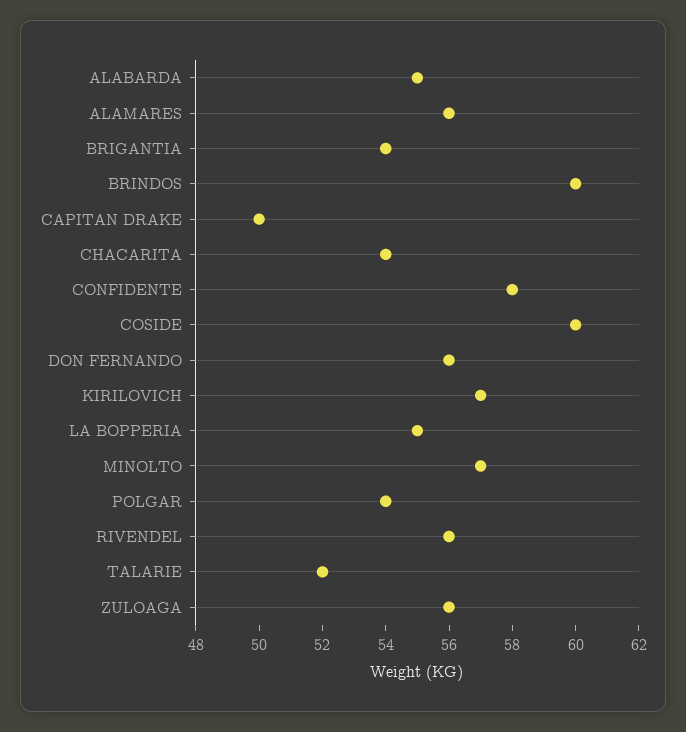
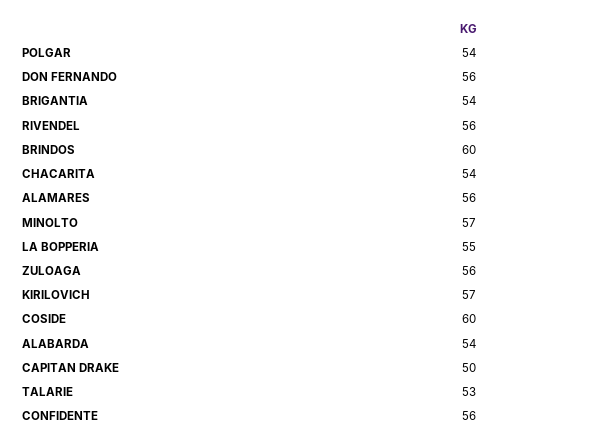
  {
-   "ALABARDA": 55,
+   "ALABARDA": 54,
    "ALAMARES": 56,
    "BRIGANTIA": 54,
    "BRINDOS": 60,
    "CAPITAN DRAKE": 50,
    "CHACARITA": 54,
-   "CONFIDENTE": 58,
+   "CONFIDENTE": 56,
    "COSIDE": 60,
    "DON FERNANDO": 56,
    "KIRILOVICH": 57,
    "LA BOPPERIA": 55,
    "MINOLTO": 57,
    "POLGAR": 54,
    "RIVENDEL": 56,
-   "TALARIE": 52,
+   "TALARIE": 53,
    "ZULOAGA": 56
  }

